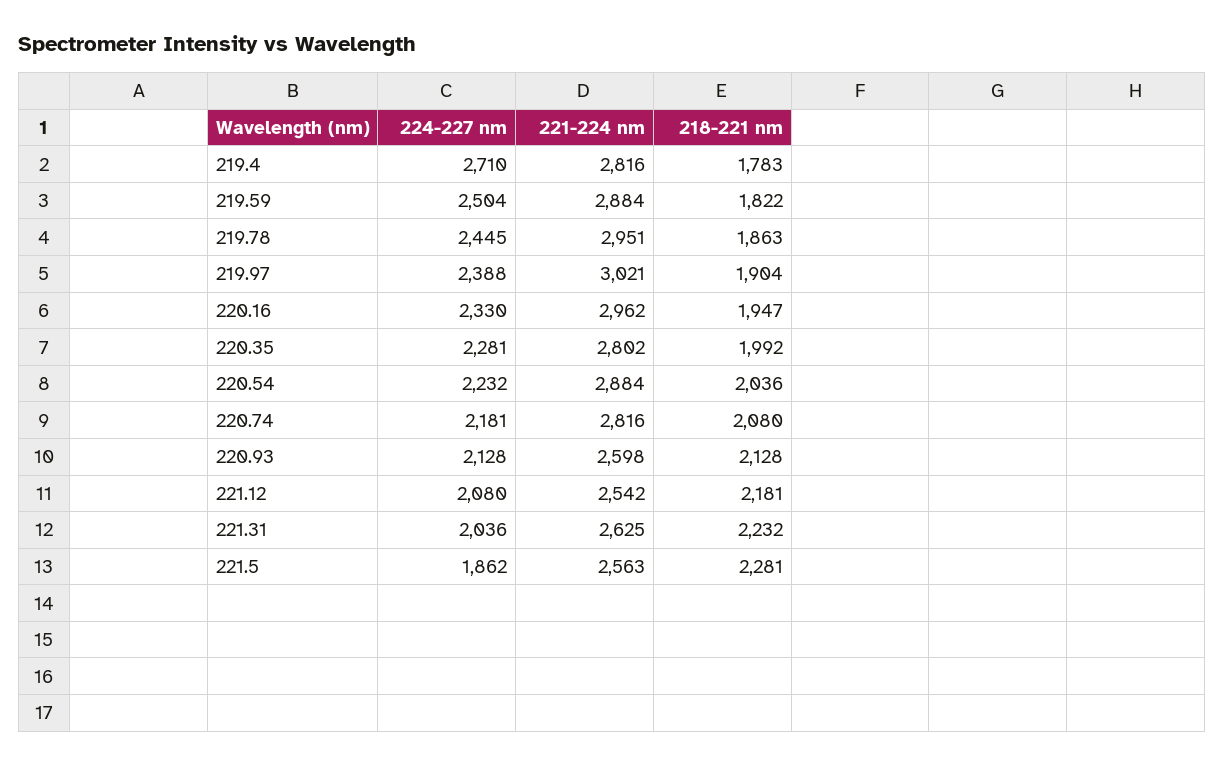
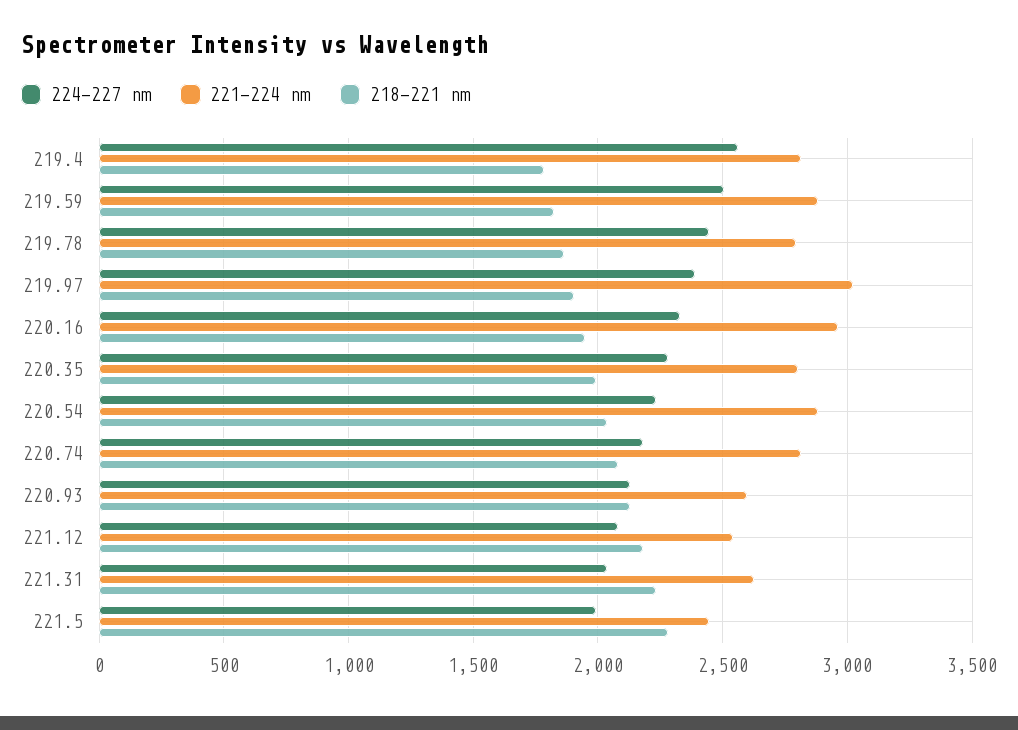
  {
    "224-227 nm": {
-     "219.4": 2710,
+     "219.4": 2550,
      "219.59": 2504,
      "219.78": 2445,
      "219.97": 2388,
      "220.16": 2330,
      "220.35": 2281,
      "220.54": 2232,
      "220.74": 2181,
      "220.93": 2128,
      "221.12": 2080,
      "221.31": 2036,
-     "221.5": 1862
+     "221.5": 2000
    },
    "221-224 nm": {
      "219.4": 2816,
      "219.59": 2884,
-     "219.78": 2951,
+     "219.78": 2800,
      "219.97": 3021,
      "220.16": 2962,
      "220.35": 2802,
      "220.54": 2884,
      "220.74": 2816,
      "220.93": 2598,
      "221.12": 2542,
      "221.31": 2625,
-     "221.5": 2563
+     "221.5": 2450
    },
    "218-221 nm": {
      "219.4": 1783,
      "219.59": 1822,
      "219.78": 1863,
      "219.97": 1904,
      "220.16": 1947,
      "220.35": 1992,
      "220.54": 2036,
      "220.74": 2080,
      "220.93": 2128,
      "221.12": 2181,
      "221.31": 2232,
      "221.5": 2281
    }
  }

